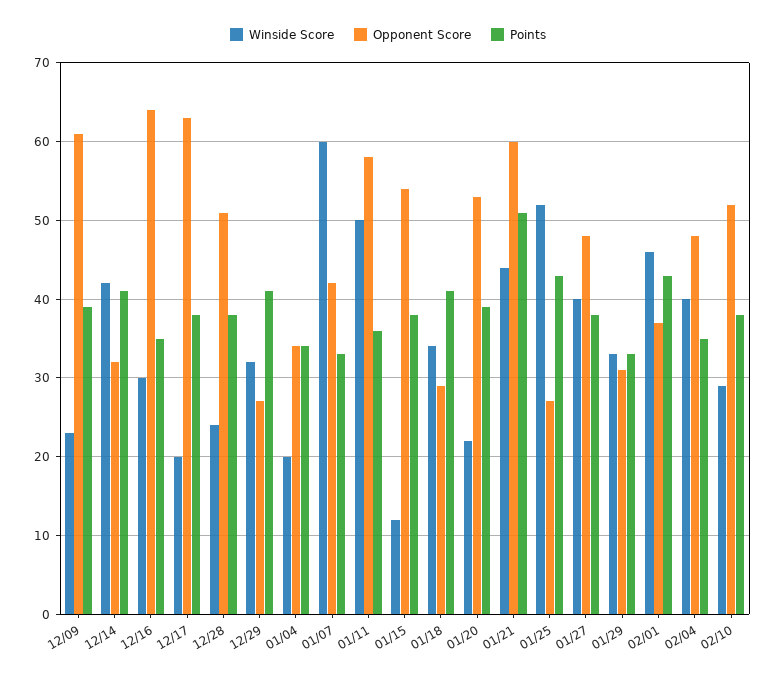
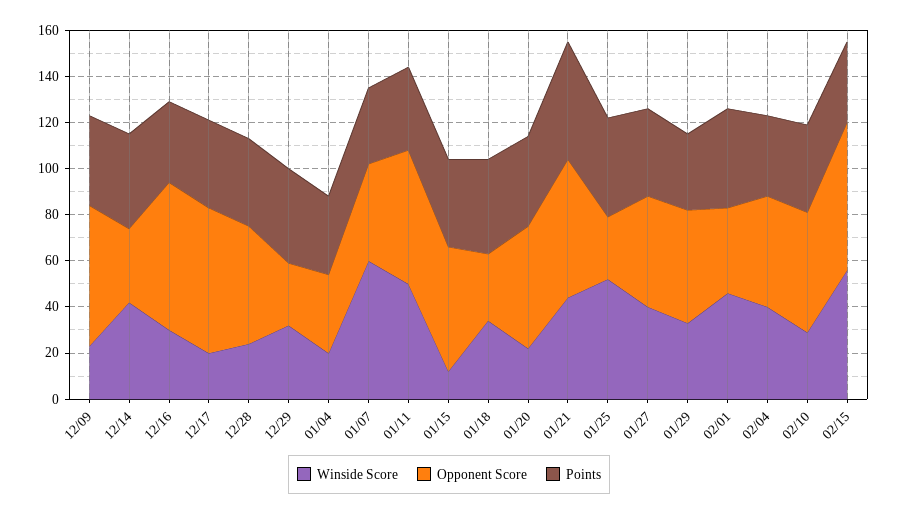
  {
    "Winside Score": {
      "12/09": 23,
      "12/14": 42,
      "12/16": 30,
      "12/17": 20,
      "12/28": 24,
      "12/29": 32,
      "01/04": 20,
      "01/07": 60,
      "01/11": 50,
      "01/15": 12,
      "01/18": 34,
      "01/20": 22,
      "01/21": 44,
      "01/25": 52,
      "01/27": 40,
      "01/29": 33,
      "02/01": 46,
      "02/04": 40,
-     "02/10": 29
+     "02/10": 29,
+     "02/15": 55
    },
    "Opponent Score": {
      "12/09": 61,
      "12/14": 32,
      "12/16": 64,
      "12/17": 63,
      "12/28": 51,
      "12/29": 27,
      "01/04": 34,
      "01/07": 42,
      "01/11": 58,
      "01/15": 54,
      "01/18": 29,
      "01/20": 53,
      "01/21": 60,
      "01/25": 27,
      "01/27": 48,
-     "01/29": 31,
+     "01/29": 50,
      "02/01": 37,
      "02/04": 48,
-     "02/10": 52
+     "02/10": 52,
+     "02/15": 65
    },
    "Points": {
      "12/09": 39,
      "12/14": 41,
      "12/16": 35,
      "12/17": 38,
      "12/28": 38,
      "12/29": 41,
      "01/04": 34,
      "01/07": 33,
      "01/11": 36,
      "01/15": 38,
      "01/18": 41,
      "01/20": 39,
      "01/21": 51,
      "01/25": 43,
      "01/27": 38,
      "01/29": 33,
      "02/01": 43,
      "02/04": 35,
-     "02/10": 38
+     "02/10": 38,
+     "02/15": 35
    }
  }

